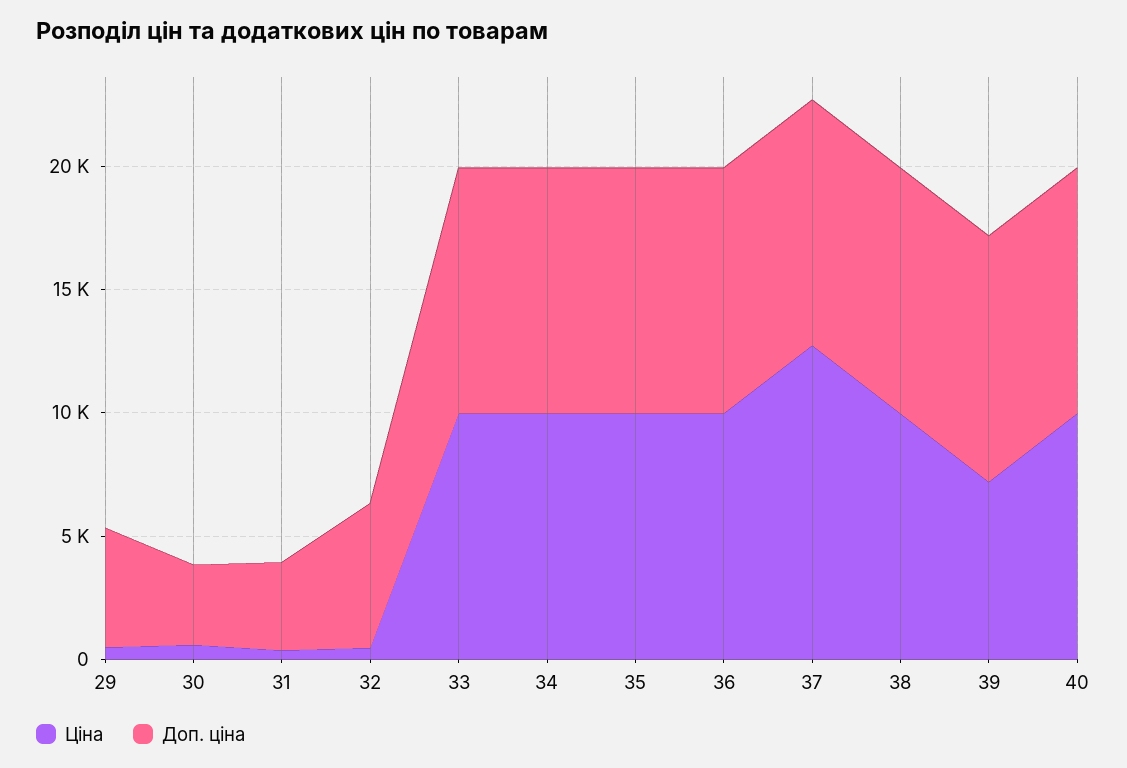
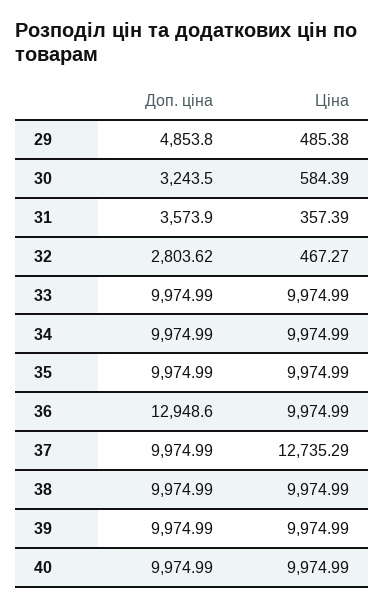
  {
    "Ціна": {
      "29": 485.38,
      "30": 584.39,
      "31": 357.39,
      "32": 467.27,
      "33": 9974.99,
      "34": 9974.99,
      "35": 9974.99,
      "36": 9974.99,
      "37": 12735.29,
      "38": 9974.99,
-     "39": 7000,
+     "39": 9974.99,
      "40": 9974.99
    },
    "Доп. ціна": {
      "29": 4853.8,
      "30": 3243.5,
      "31": 3573.9,
-     "32": 6000,
+     "32": 2803.62,
      "33": 9974.99,
      "34": 9974.99,
      "35": 9974.99,
-     "36": 10000,
+     "36": 12948.6,
      "37": 9974.99,
      "38": 9974.99,
      "39": 9974.99,
      "40": 9974.99
    }
  }

